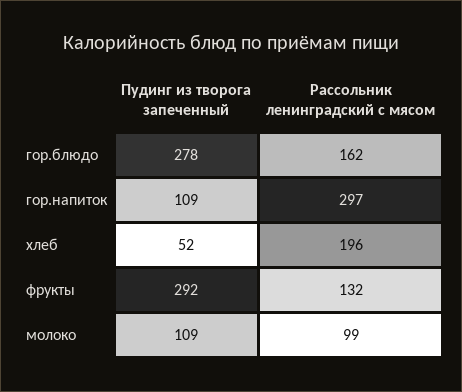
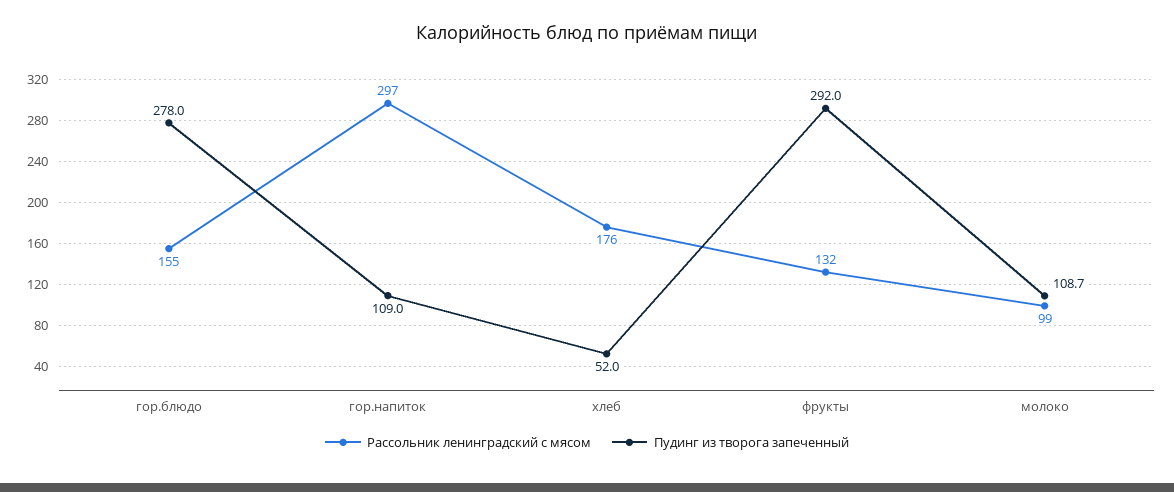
  {
    "Пудинг из творога запеченный": {
      "гор.блюдо": 278,
      "гор.напиток": 109,
      "хлеб": 52,
      "фрукты": 292,
      "молоко": 108.7
    },
    "Рассольник ленинградский с мясом": {
-     "гор.блюдо": 162,
+     "гор.блюдо": 155,
      "гор.напиток": 297,
-     "хлеб": 196,
+     "хлеб": 176,
      "фрукты": 132,
      "молоко": 99
    }
  }

